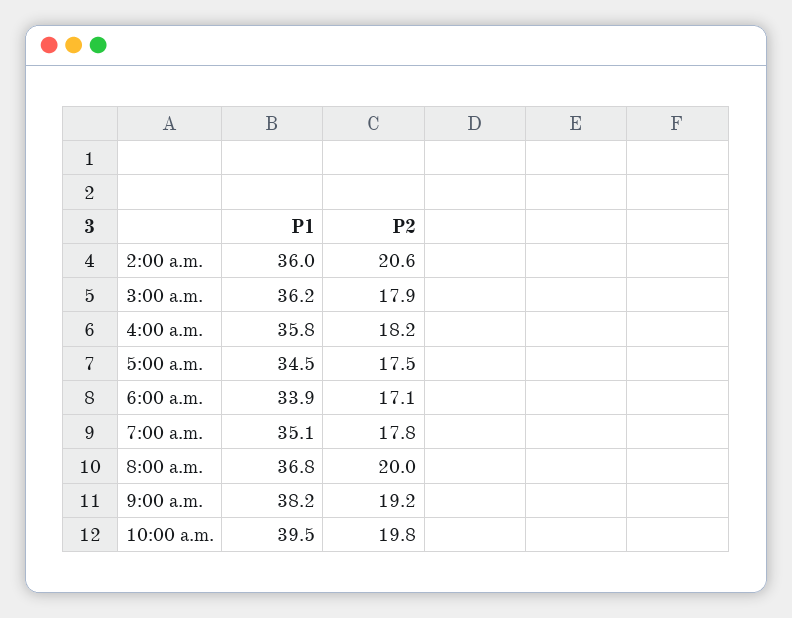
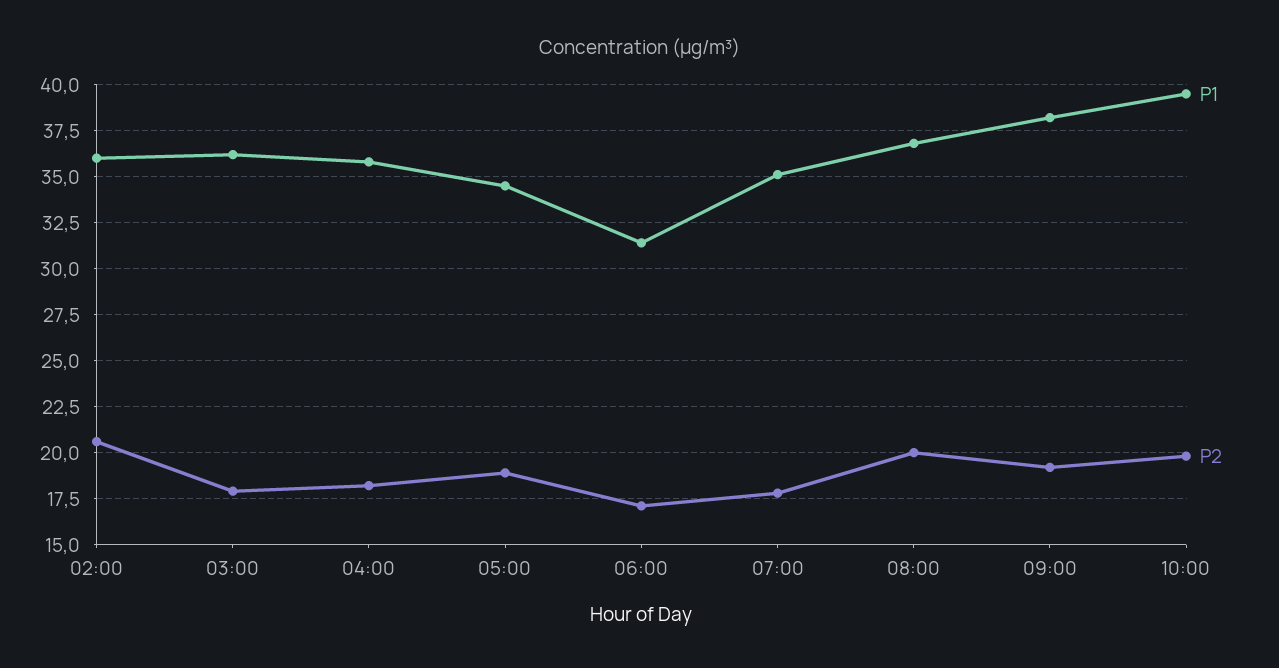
  {
    "P1": {
      "2:00 a.m.": 36,
      "3:00 a.m.": 36.2,
      "4:00 a.m.": 35.8,
      "5:00 a.m.": 34.5,
-     "6:00 a.m.": 33.9,
+     "6:00 a.m.": 31.5,
      "7:00 a.m.": 35.1,
      "8:00 a.m.": 36.8,
      "9:00 a.m.": 38.2,
      "10:00 a.m.": 39.5
    },
    "P2": {
      "2:00 a.m.": 20.6,
      "3:00 a.m.": 17.9,
      "4:00 a.m.": 18.2,
-     "5:00 a.m.": 17.5,
+     "5:00 a.m.": 19,
      "6:00 a.m.": 17.1,
      "7:00 a.m.": 17.8,
      "8:00 a.m.": 20,
      "9:00 a.m.": 19.2,
      "10:00 a.m.": 19.8
    }
  }

